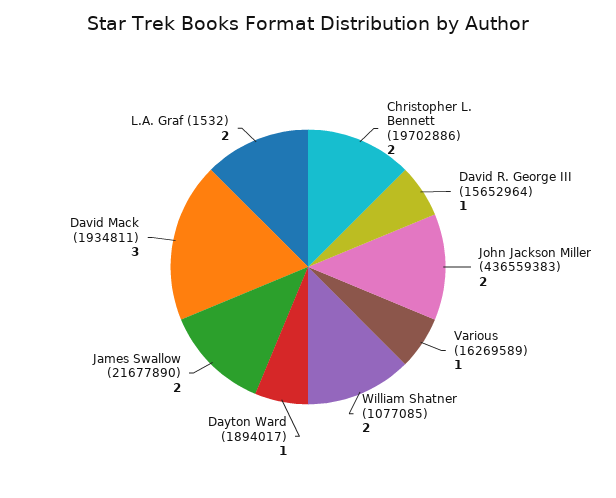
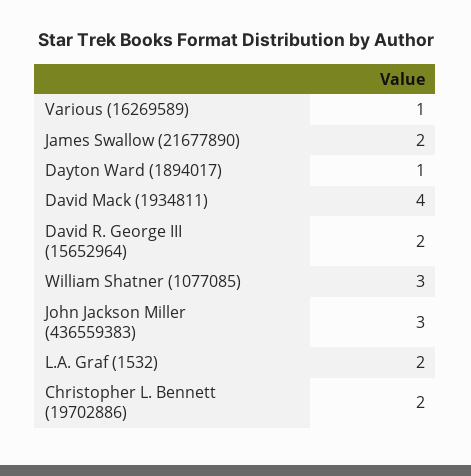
  {
    "Christopher L. Bennett (19702886)": 2,
-   "David R. George III (15652964)": 1,
+   "David R. George III (15652964)": 2,
-   "John Jackson Miller (436559383)": 2,
+   "John Jackson Miller (436559383)": 3,
    "Various (16269589)": 1,
-   "William Shatner (1077085)": 2,
+   "William Shatner (1077085)": 3,
    "Dayton Ward (1894017)": 1,
    "James Swallow (21677890)": 2,
-   "David Mack (1934811)": 3,
+   "David Mack (1934811)": 4,
    "L.A. Graf (1532)": 2
  }

